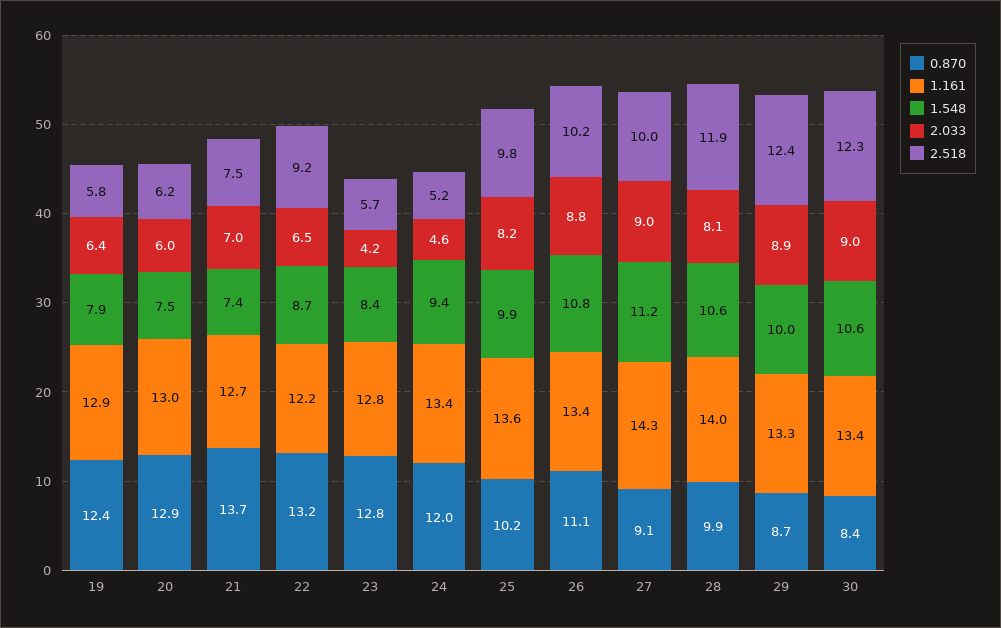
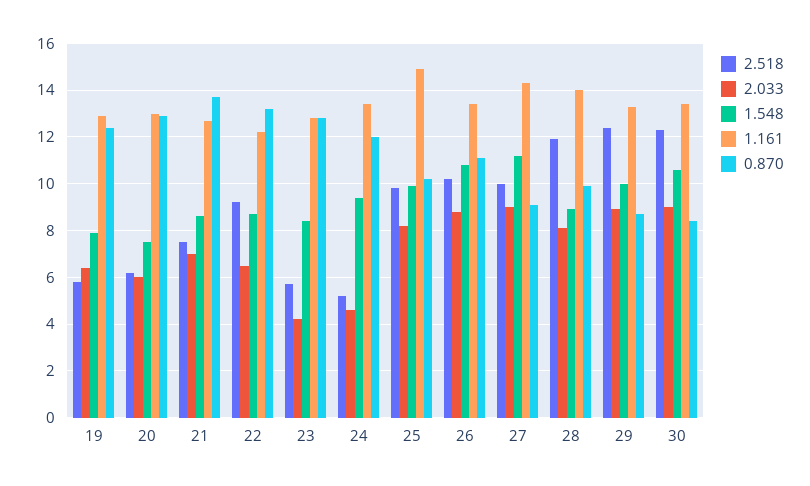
  {
    "0.870": {
      "19": 12.4,
      "20": 12.9,
      "21": 13.7,
      "22": 13.2,
      "23": 12.8,
      "24": 12,
      "25": 10.2,
      "26": 11.1,
      "27": 9.1,
      "28": 9.9,
      "29": 8.7,
      "30": 8.4
    },
    "1.161": {
      "19": 12.9,
      "20": 13,
      "21": 12.7,
      "22": 12.2,
      "23": 12.8,
      "24": 13.4,
-     "25": 13.6,
+     "25": 15,
      "26": 13.4,
      "27": 14.3,
      "28": 14,
      "29": 13.3,
      "30": 13.4
    },
    "1.548": {
      "19": 7.9,
      "20": 7.5,
-     "21": 7.4,
+     "21": 8.5,
      "22": 8.7,
      "23": 8.4,
      "24": 9.4,
      "25": 9.9,
      "26": 10.8,
      "27": 11.2,
-     "28": 10.6,
+     "28": 9,
      "29": 10,
      "30": 10.6
    },
    "2.033": {
      "19": 6.4,
      "20": 6,
      "21": 7,
      "22": 6.5,
      "23": 4.2,
      "24": 4.6,
      "25": 8.2,
      "26": 8.8,
      "27": 9,
      "28": 8.1,
      "29": 8.9,
      "30": 9
    },
    "2.518": {
      "19": 5.8,
      "20": 6.2,
      "21": 7.5,
      "22": 9.2,
      "23": 5.7,
      "24": 5.2,
      "25": 9.8,
      "26": 10.2,
      "27": 10,
      "28": 11.9,
      "29": 12.4,
      "30": 12.3
    }
  }

